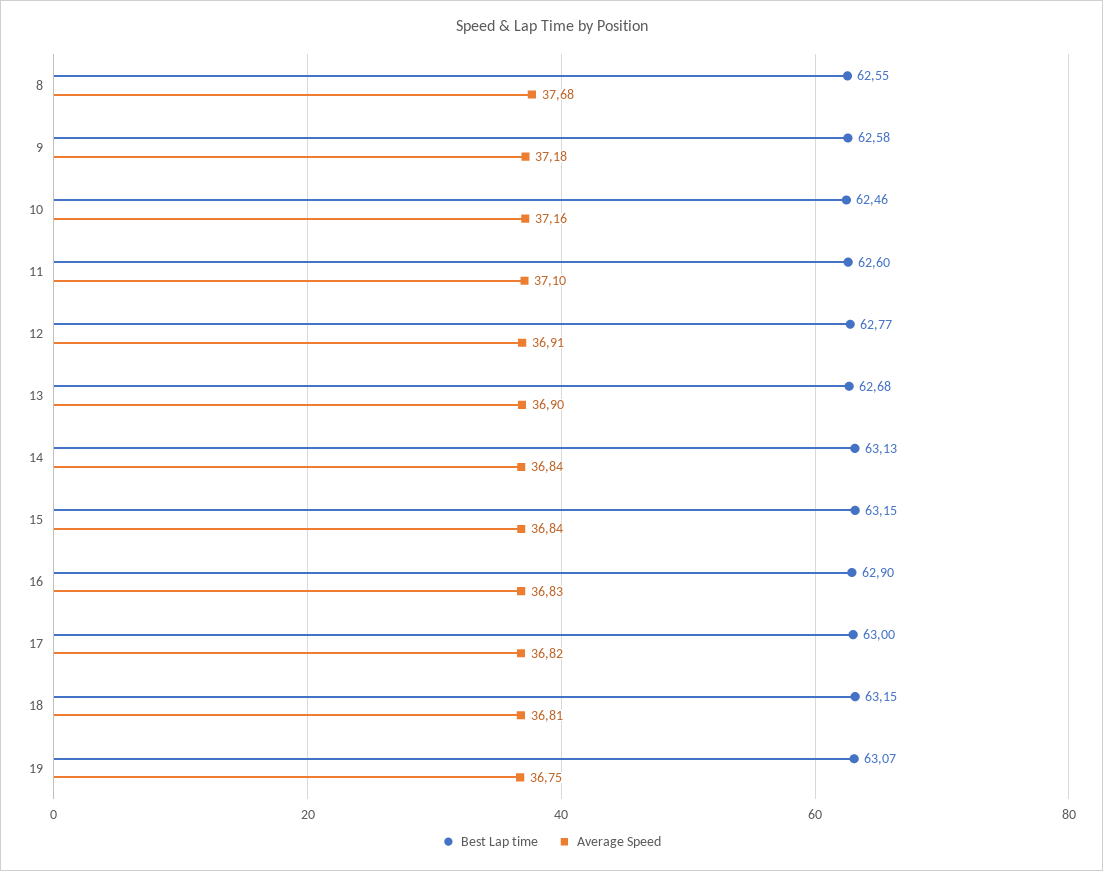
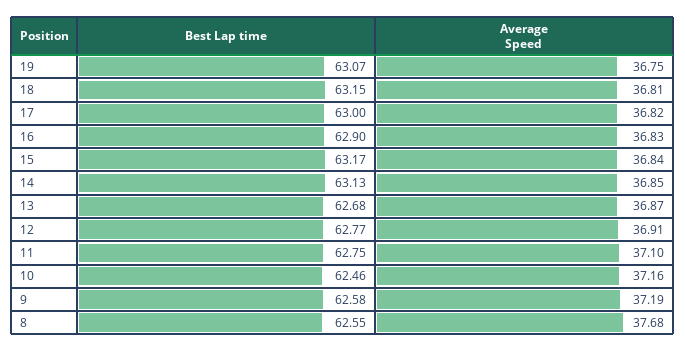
  {
    "Best Lap time": {
      "8": 62.55,
      "9": 62.58,
      "10": 62.46,
-     "11": 62.6,
+     "11": 62.75,
      "12": 62.77,
      "13": 62.68,
      "14": 63.13,
-     "15": 63.15,
+     "15": 63.17,
      "16": 62.9,
      "17": 63,
      "18": 63.15,
      "19": 63.07
    },
    "Average Speed": {
      "8": 37.68,
-     "9": 37.18,
+     "9": 37.19,
      "10": 37.16,
      "11": 37.1,
      "12": 36.91,
-     "13": 36.9,
+     "13": 36.87,
-     "14": 36.84,
+     "14": 36.85,
      "15": 36.84,
      "16": 36.83,
      "17": 36.82,
      "18": 36.81,
      "19": 36.75
    }
  }

